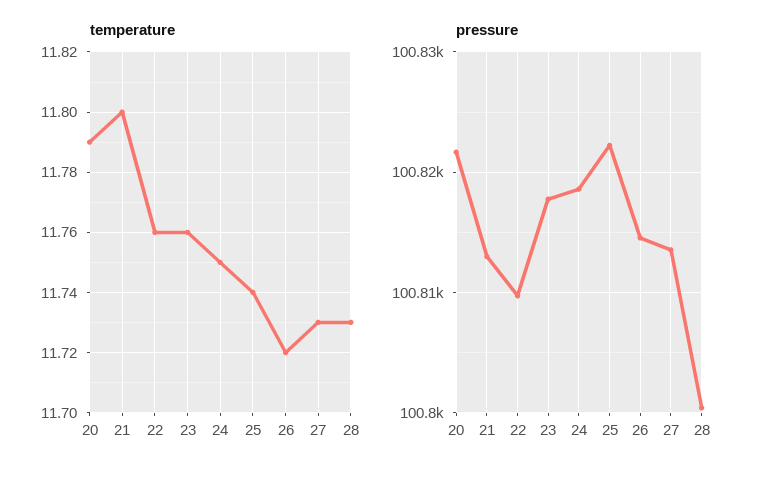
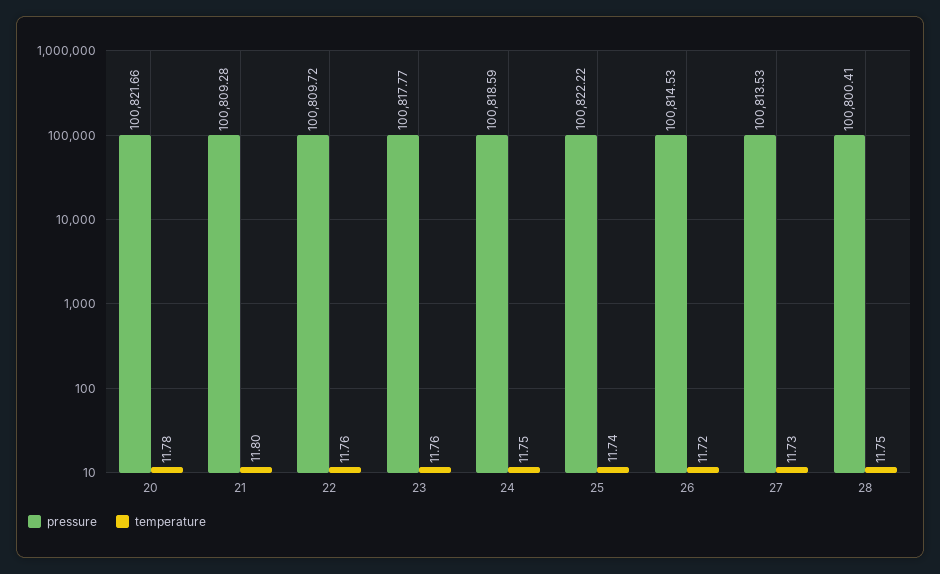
  {
    "temperature": {
-     "20": 11.79,
+     "20": 11.78,
      "21": 11.8,
      "22": 11.76,
      "23": 11.76,
      "24": 11.75,
      "25": 11.74,
      "26": 11.72,
      "27": 11.73,
-     "28": 11.73
+     "28": 11.75
    },
    "pressure": {
      "20": 100821.66,
-     "21": 100813,
+     "21": 100809.28,
      "22": 100809.72,
      "23": 100817.77,
      "24": 100818.59,
      "25": 100822.22,
      "26": 100814.53,
      "27": 100813.53,
      "28": 100800.41
    }
  }

